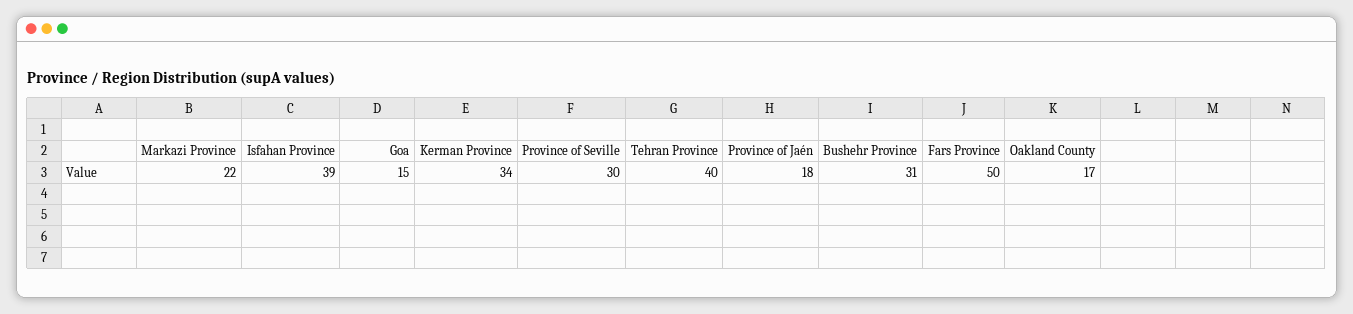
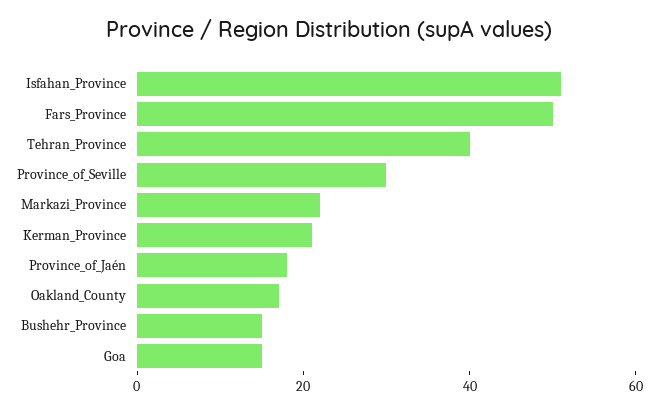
  {
    "Markazi Province": 22,
-   "Isfahan Province": 39,
+   "Isfahan Province": 50,
    "Goa": 15,
-   "Kerman Province": 34,
+   "Kerman Province": 20,
    "Province of Seville": 30,
    "Tehran Province": 40,
    "Province of Jaén": 18,
-   "Bushehr Province": 31,
+   "Bushehr Province": 15,
    "Fars Province": 50,
    "Oakland County": 17
  }

